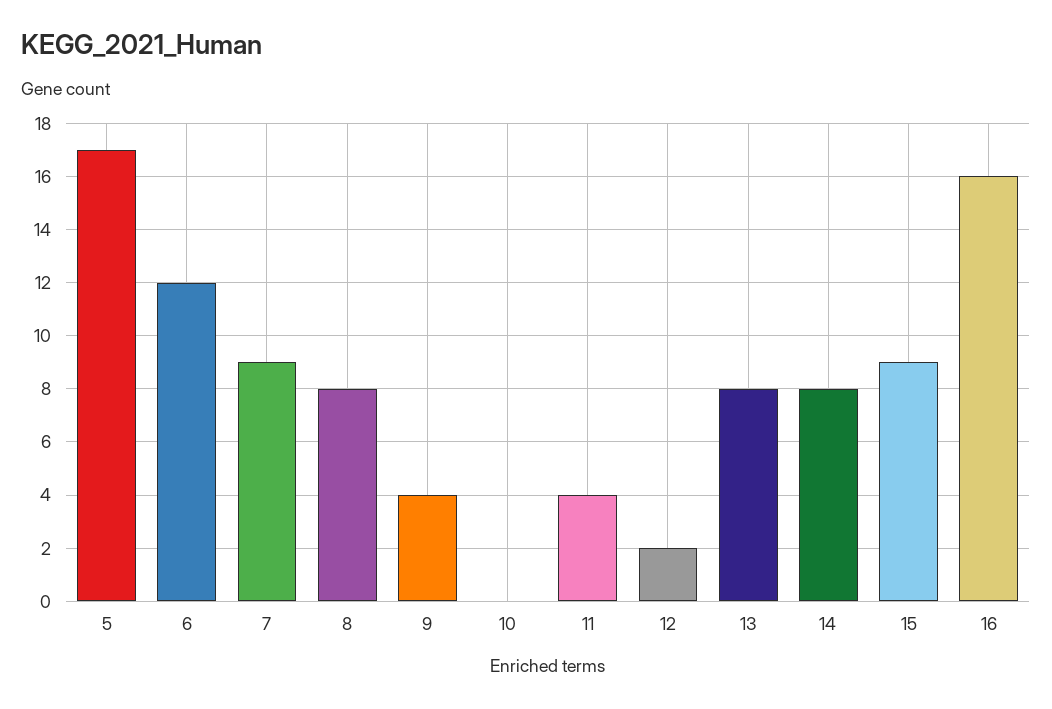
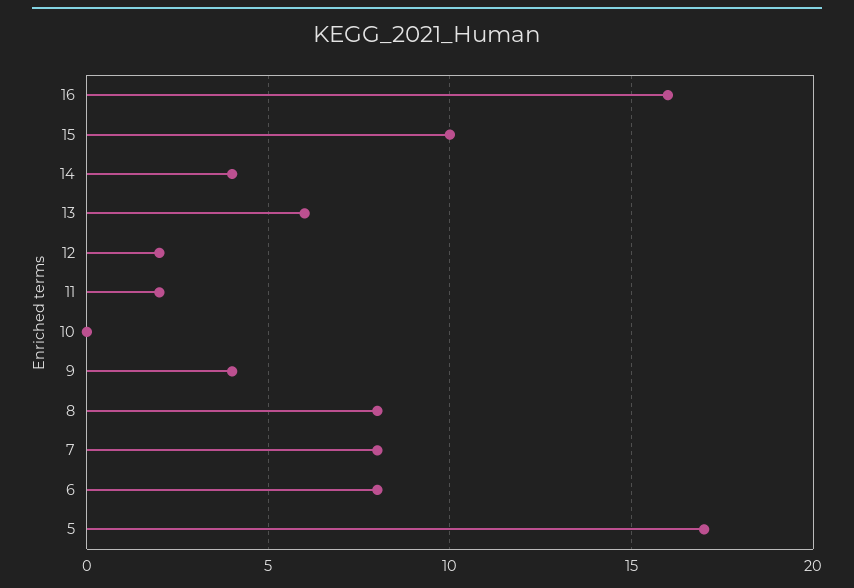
  {
    "5": 17,
-   "6": 12,
+   "6": 8,
-   "7": 9,
+   "7": 8,
    "8": 8,
    "9": 4,
    "10": 0,
-   "11": 4,
+   "11": 2,
    "12": 2,
-   "13": 8,
+   "13": 6,
-   "14": 8,
+   "14": 4,
-   "15": 9,
+   "15": 10,
    "16": 16
  }

